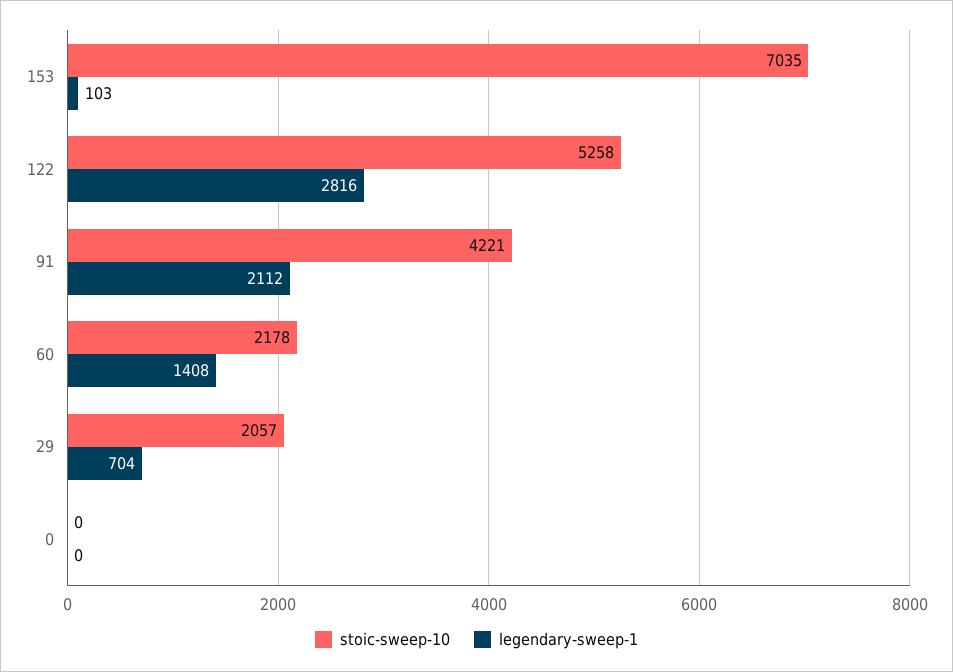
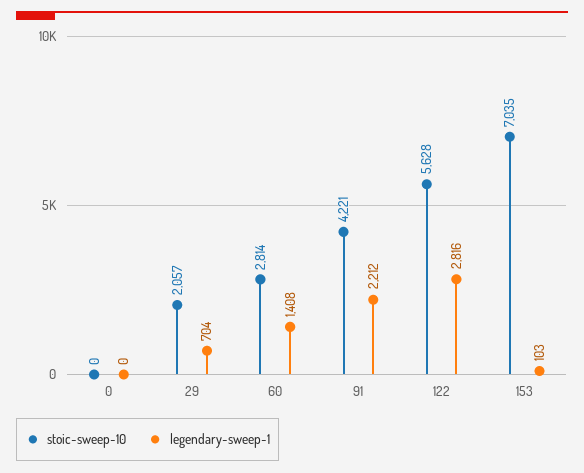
  {
    "stoic-sweep-10": {
      "153": 7035,
-     "122": 5258,
+     "122": 5628,
      "91": 4221,
-     "60": 2178,
+     "60": 2814,
      "29": 2057,
      "0": 0
    },
    "legendary-sweep-1": {
      "153": 103,
      "122": 2816,
-     "91": 2112,
+     "91": 2212,
      "60": 1408,
      "29": 704,
      "0": 0
    }
  }

